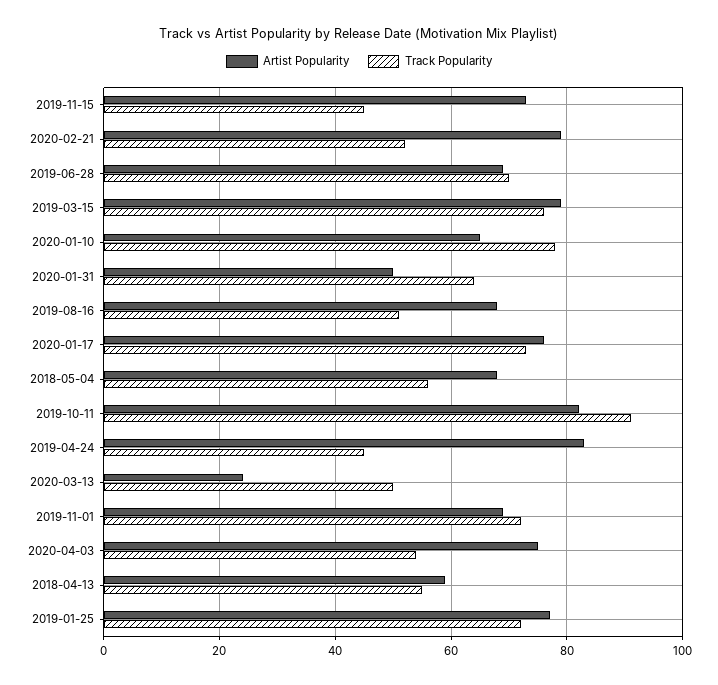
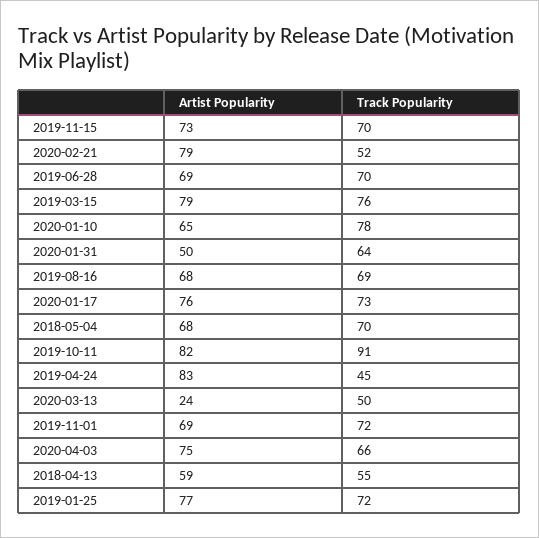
  {
    "Artist Popularity": {
      "2019-11-15": 73,
      "2020-02-21": 79,
      "2019-06-28": 69,
      "2019-03-15": 79,
      "2020-01-10": 65,
      "2020-01-31": 50,
      "2019-08-16": 68,
      "2020-01-17": 76,
      "2018-05-04": 68,
      "2019-10-11": 82,
      "2019-04-24": 83,
      "2020-03-13": 24,
      "2019-11-01": 69,
      "2020-04-03": 75,
      "2018-04-13": 59,
      "2019-01-25": 77
    },
    "Track Popularity": {
-     "2019-11-15": 45,
+     "2019-11-15": 70,
      "2020-02-21": 52,
      "2019-06-28": 70,
      "2019-03-15": 76,
      "2020-01-10": 78,
      "2020-01-31": 64,
-     "2019-08-16": 50,
+     "2019-08-16": 69,
      "2020-01-17": 73,
-     "2018-05-04": 55,
+     "2018-05-04": 70,
      "2019-10-11": 91,
      "2019-04-24": 45,
      "2020-03-13": 50,
      "2019-11-01": 72,
-     "2020-04-03": 55,
+     "2020-04-03": 66,
      "2018-04-13": 55,
      "2019-01-25": 72
    }
  }

